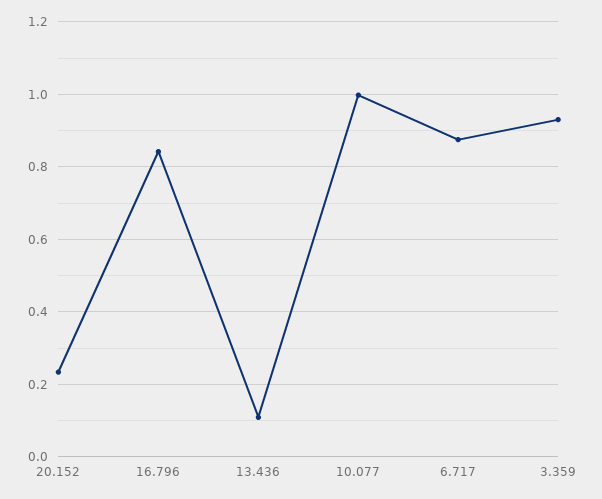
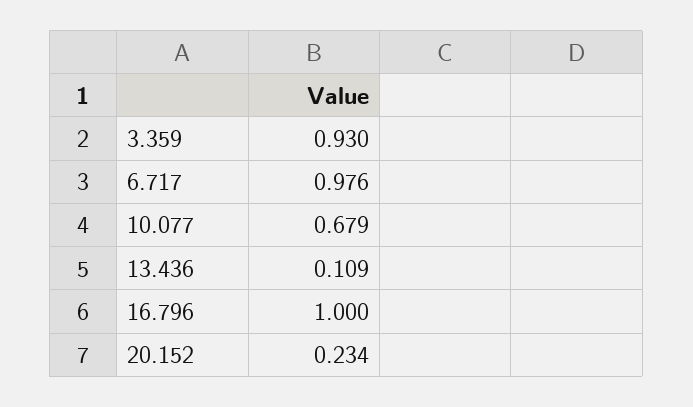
  {
    "20.152": 0.234,
-   "16.796": 0.84,
+   "16.796": 1,
    "13.436": 0.109,
-   "10.077": 1,
+   "10.077": 0.679,
-   "6.717": 0.88,
+   "6.717": 0.976,
    "3.359": 0.93
  }

